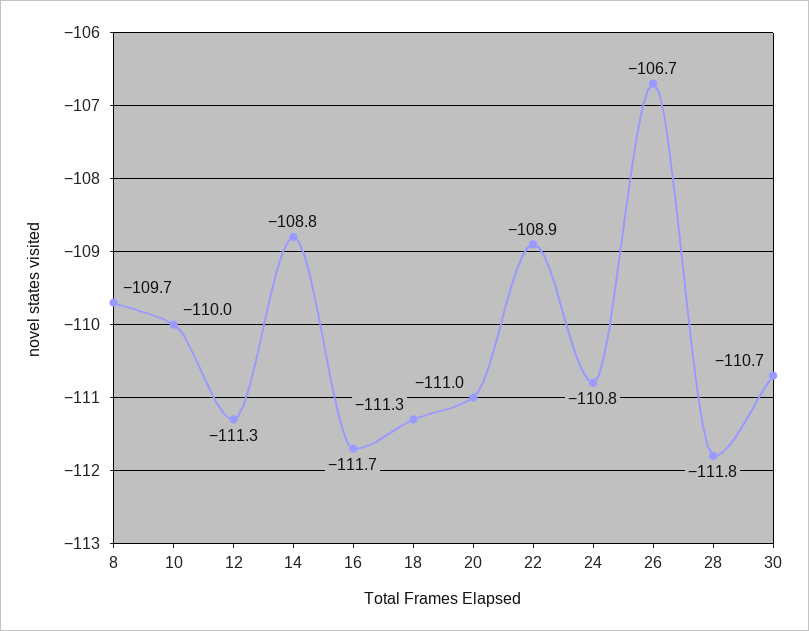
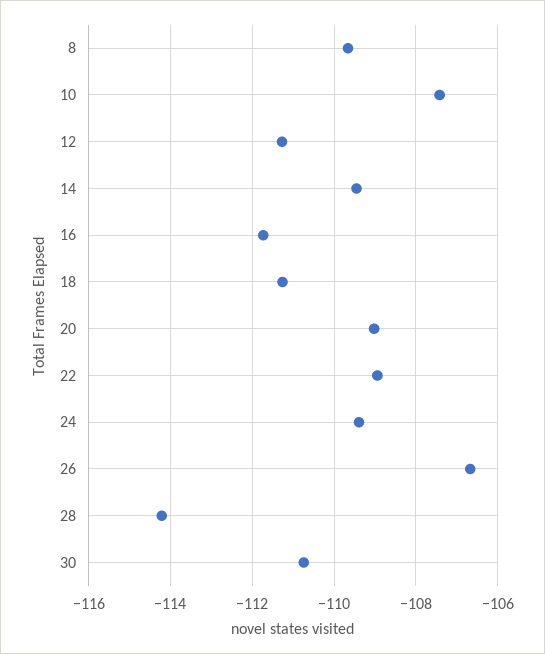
  {
    "8": -109.7,
-   "10": -110,
+   "10": -107.4,
    "12": -111.3,
-   "14": -108.8,
+   "14": -109.4,
    "16": -111.7,
    "18": -111.3,
-   "20": -111,
+   "20": -109,
    "22": -108.9,
-   "24": -110.8,
+   "24": -109.4,
    "26": -106.7,
-   "28": -111.8,
+   "28": -114.2,
    "30": -110.7
  }

